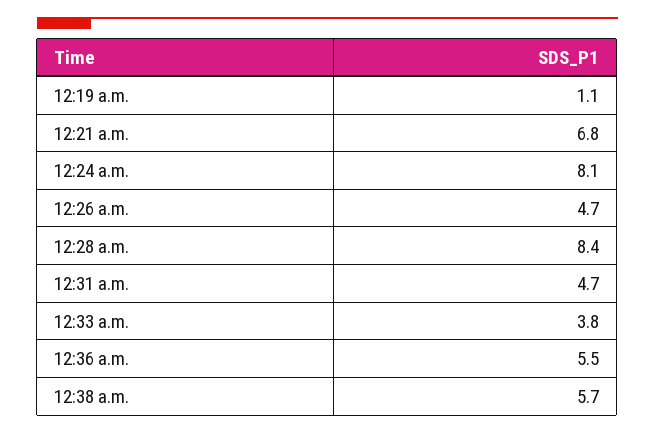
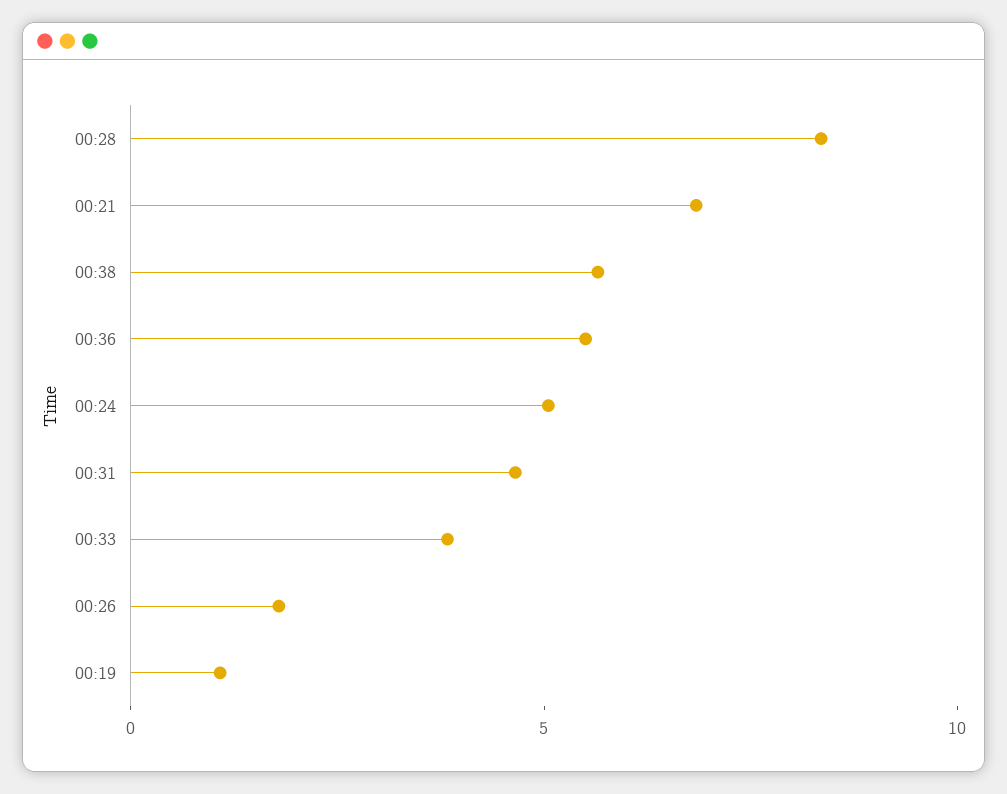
  {
    "12:19 a.m.": 1.1,
    "12:21 a.m.": 6.8,
-   "12:24 a.m.": 8.1,
+   "12:24 a.m.": 5,
-   "12:26 a.m.": 4.7,
+   "12:26 a.m.": 2,
    "12:28 a.m.": 8.4,
    "12:31 a.m.": 4.7,
    "12:33 a.m.": 3.8,
    "12:36 a.m.": 5.5,
    "12:38 a.m.": 5.7
  }

